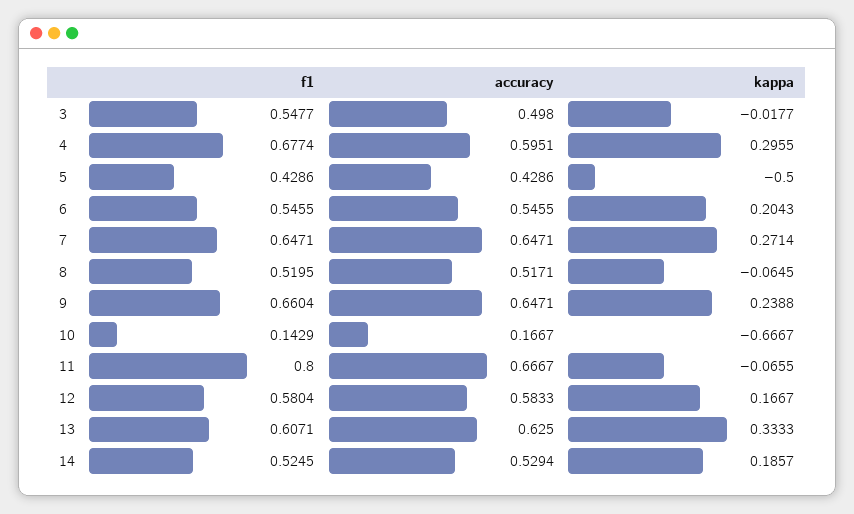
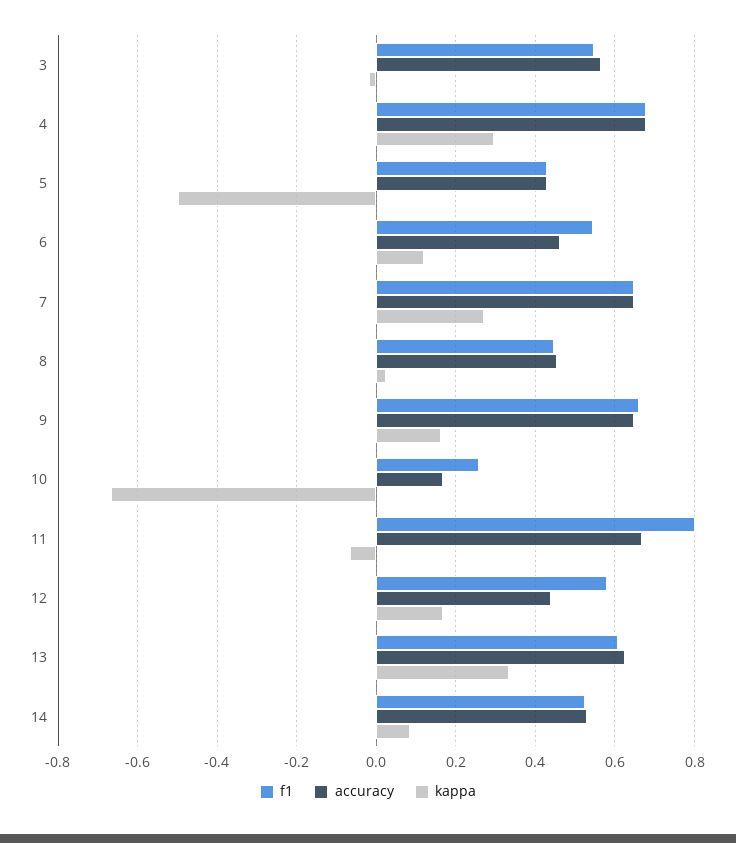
  {
    "f1": {
      "3": 0.5477,
      "4": 0.6774,
      "5": 0.4286,
      "6": 0.5455,
      "7": 0.6471,
-     "8": 0.5195,
+     "8": 0.44,
      "9": 0.6604,
-     "10": 0.1429,
+     "10": 0.26,
      "11": 0.8,
      "12": 0.5804,
      "13": 0.6071,
      "14": 0.5245
    },
    "accuracy": {
-     "3": 0.498,
+     "3": 0.56,
-     "4": 0.5951,
+     "4": 0.68,
      "5": 0.4286,
-     "6": 0.5455,
+     "6": 0.46,
      "7": 0.6471,
-     "8": 0.5171,
+     "8": 0.46,
      "9": 0.6471,
      "10": 0.1667,
      "11": 0.6667,
-     "12": 0.5833,
+     "12": 0.44,
      "13": 0.625,
      "14": 0.5294
    },
    "kappa": {
      "3": -0.0177,
      "4": 0.2955,
      "5": -0.5,
-     "6": 0.2043,
+     "6": 0.12,
      "7": 0.2714,
-     "8": -0.0645,
+     "8": 0.02,
-     "9": 0.2388,
+     "9": 0.16,
      "10": -0.6667,
      "11": -0.0655,
      "12": 0.1667,
      "13": 0.3333,
-     "14": 0.1857
+     "14": 0.08
    }
  }

